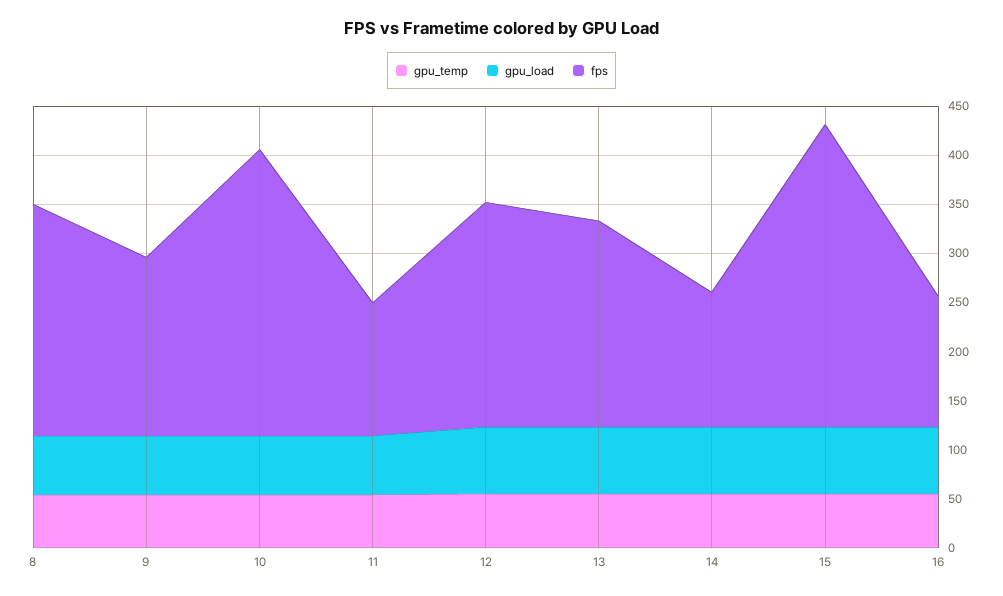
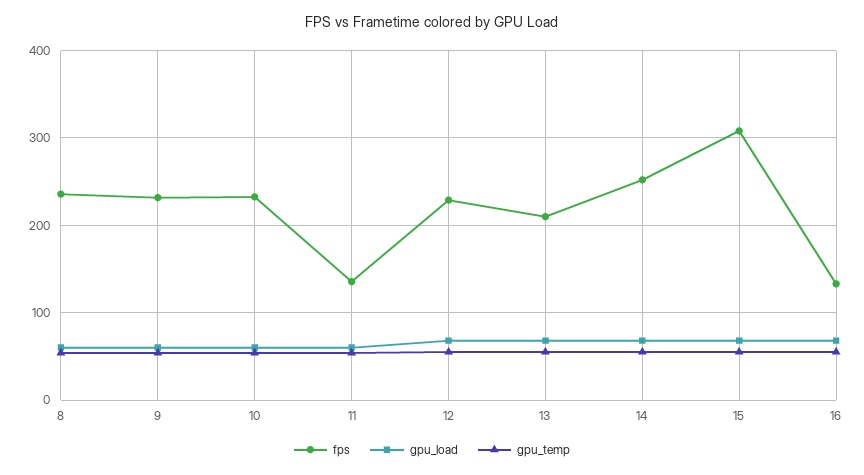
  {
    "gpu_temp": {
      "8": 50,
      "9": 50,
      "10": 50,
      "11": 50,
      "12": 60,
      "13": 60,
      "14": 60,
      "15": 60,
      "16": 60
    },
    "gpu_load": {
      "8": 60,
      "9": 60,
      "10": 60,
      "11": 60,
      "12": 70,
      "13": 70,
      "14": 70,
      "15": 70,
      "16": 70
    },
    "fps": {
      "8": 240,
-     "9": 180,
+     "9": 230,
-     "10": 290,
+     "10": 230,
      "11": 140,
      "12": 230,
      "13": 210,
-     "14": 140,
+     "14": 250,
      "15": 310,
      "16": 130
    }
  }

